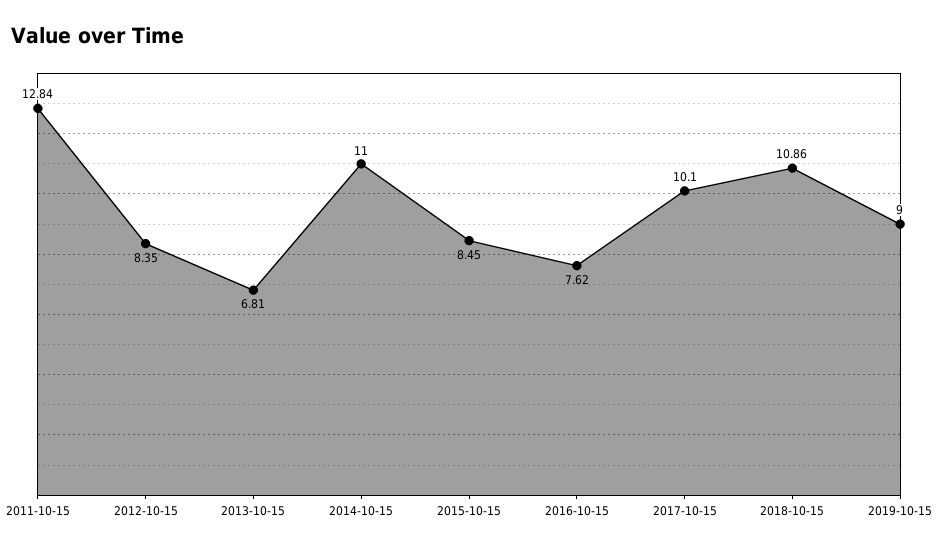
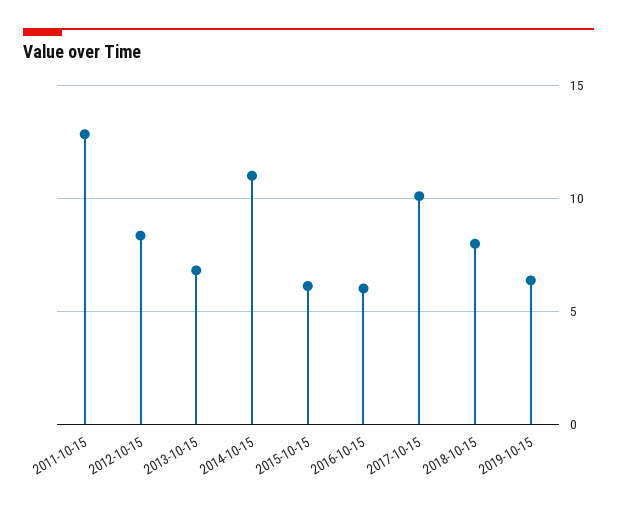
  {
    "2011-10-15": 12.84,
    "2012-10-15": 8.35,
    "2013-10-15": 6.81,
    "2014-10-15": 11,
-   "2015-10-15": 8.45,
+   "2015-10-15": 6,
-   "2016-10-15": 7.62,
+   "2016-10-15": 6,
    "2017-10-15": 10.1,
-   "2018-10-15": 10.86,
+   "2018-10-15": 8,
-   "2019-10-15": 9
+   "2019-10-15": 6.5
  }

